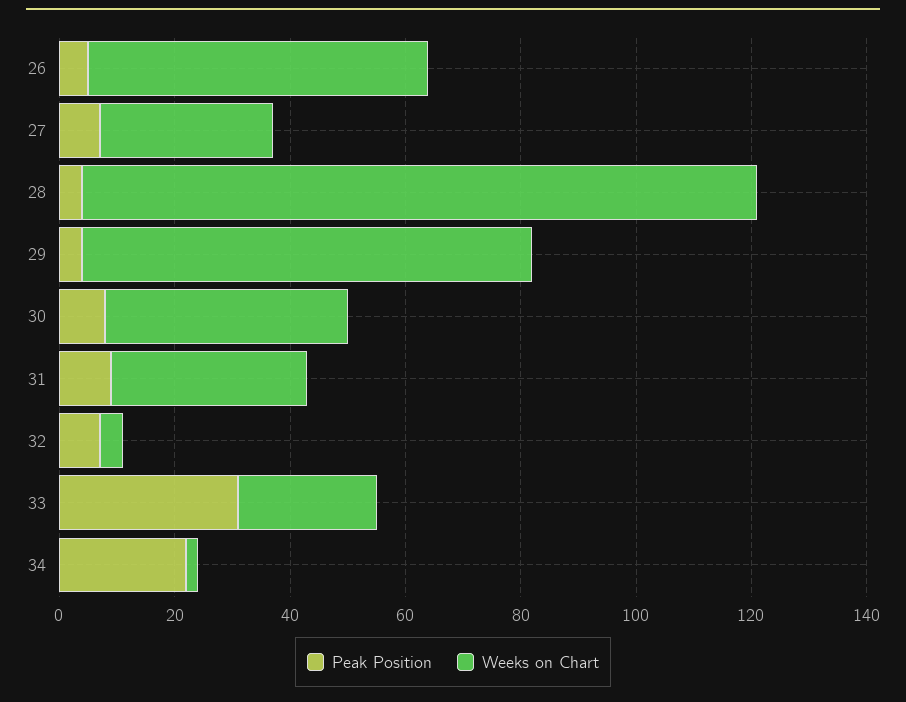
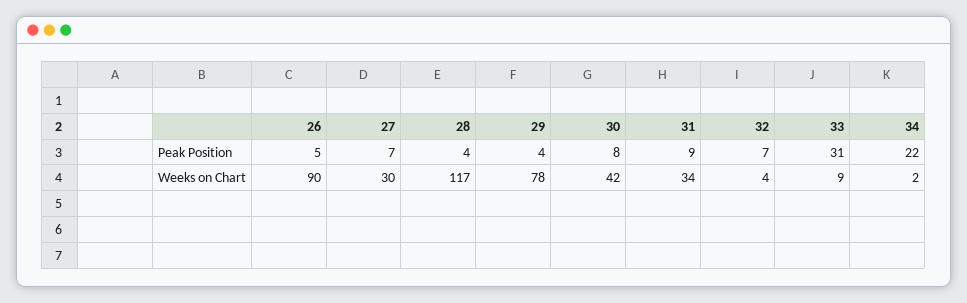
  {
    "Peak Position": {
      "26": 5,
      "27": 7,
      "28": 4,
      "29": 4,
      "30": 8,
      "31": 9,
      "32": 7,
      "33": 31,
      "34": 22
    },
    "Weeks on Chart": {
-     "26": 60,
+     "26": 90,
      "27": 30,
      "28": 117,
      "29": 78,
      "30": 42,
      "31": 34,
      "32": 4,
-     "33": 25,
+     "33": 9,
      "34": 2
    }
  }

